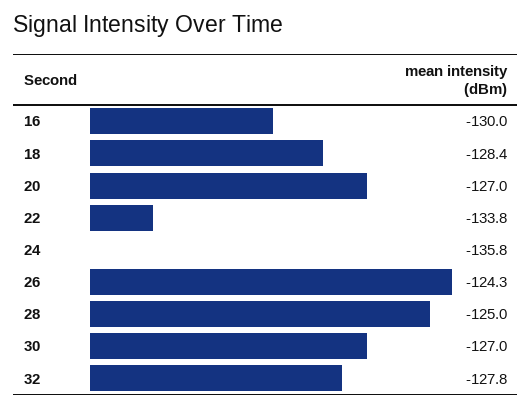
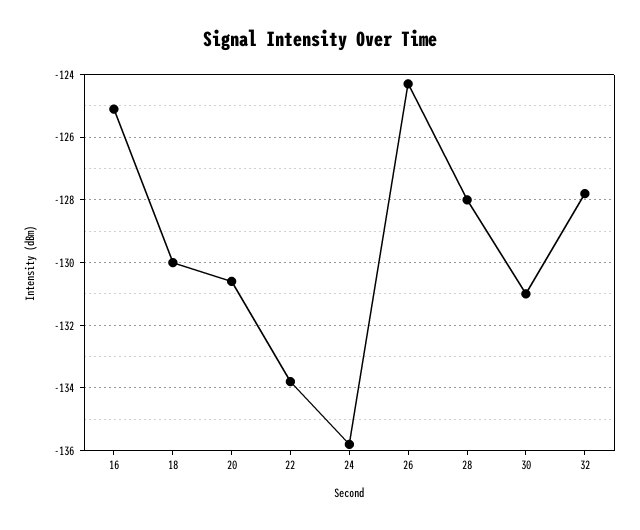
  {
-   "16": -130,
+   "16": -125,
-   "18": -128.4,
+   "18": -130,
-   "20": -127,
+   "20": -130.5,
    "22": -133.8,
    "24": -135.8,
    "26": -124.3,
-   "28": -125,
+   "28": -128,
-   "30": -127,
+   "30": -131,
    "32": -127.8
  }

